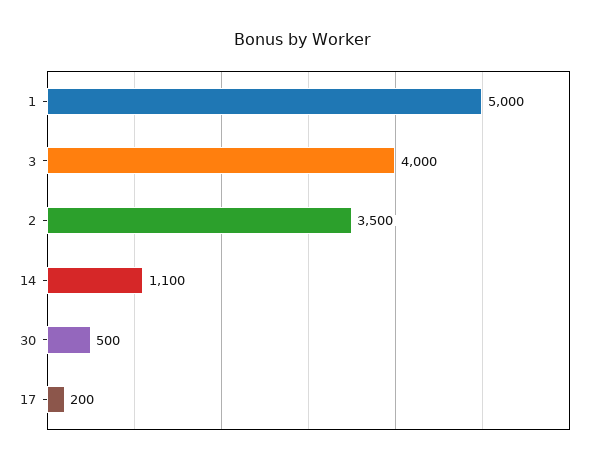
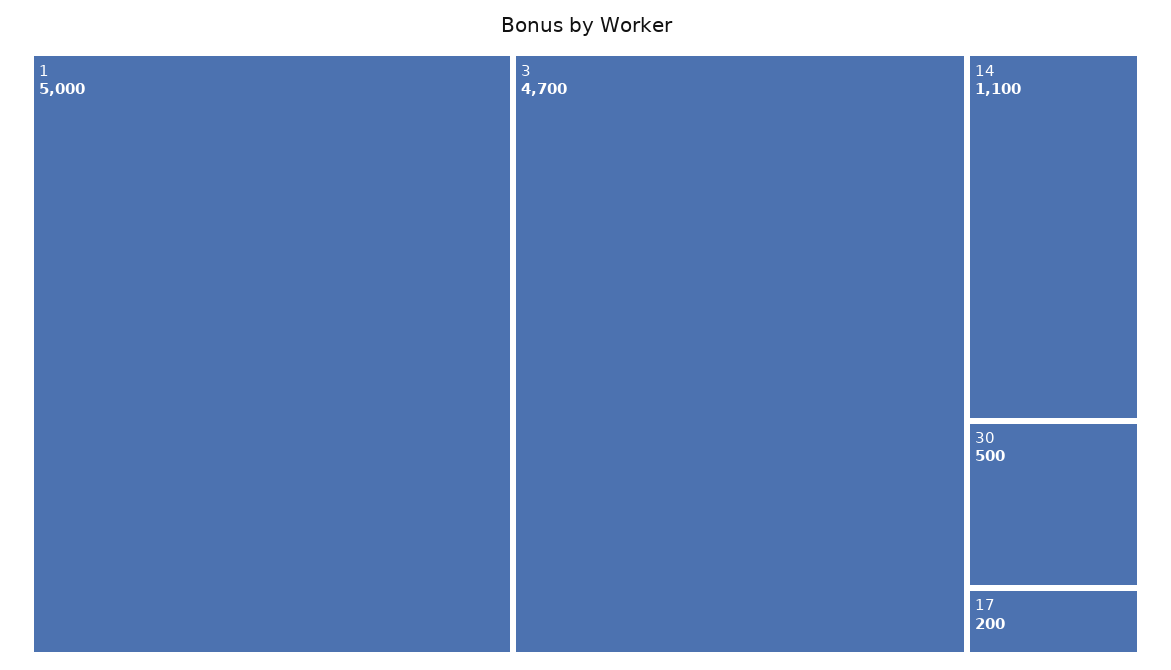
  {
    "1": 5000,
-   "3": 4000,
+   "3": 4700,
-   "2": 3500,
    "14": 1100,
    "30": 500,
    "17": 200
  }

